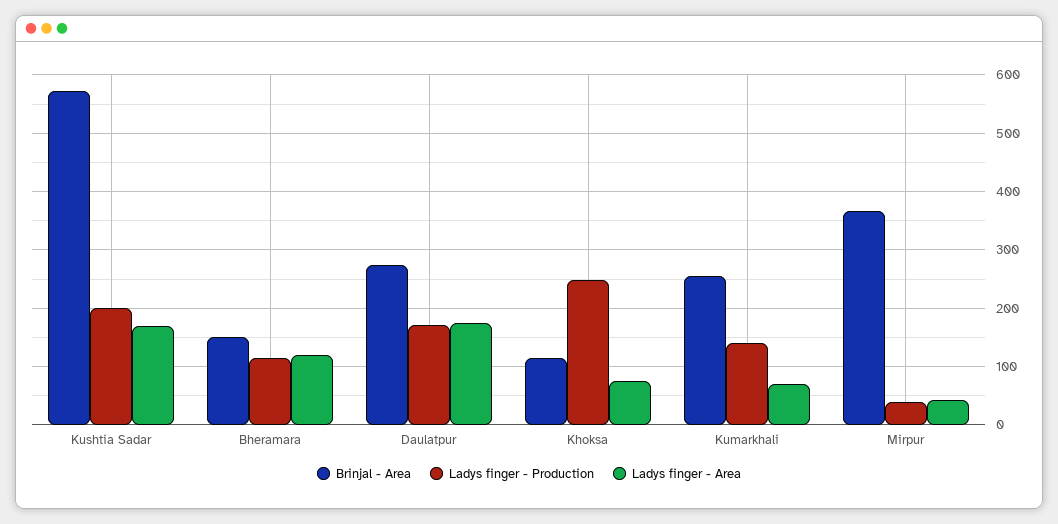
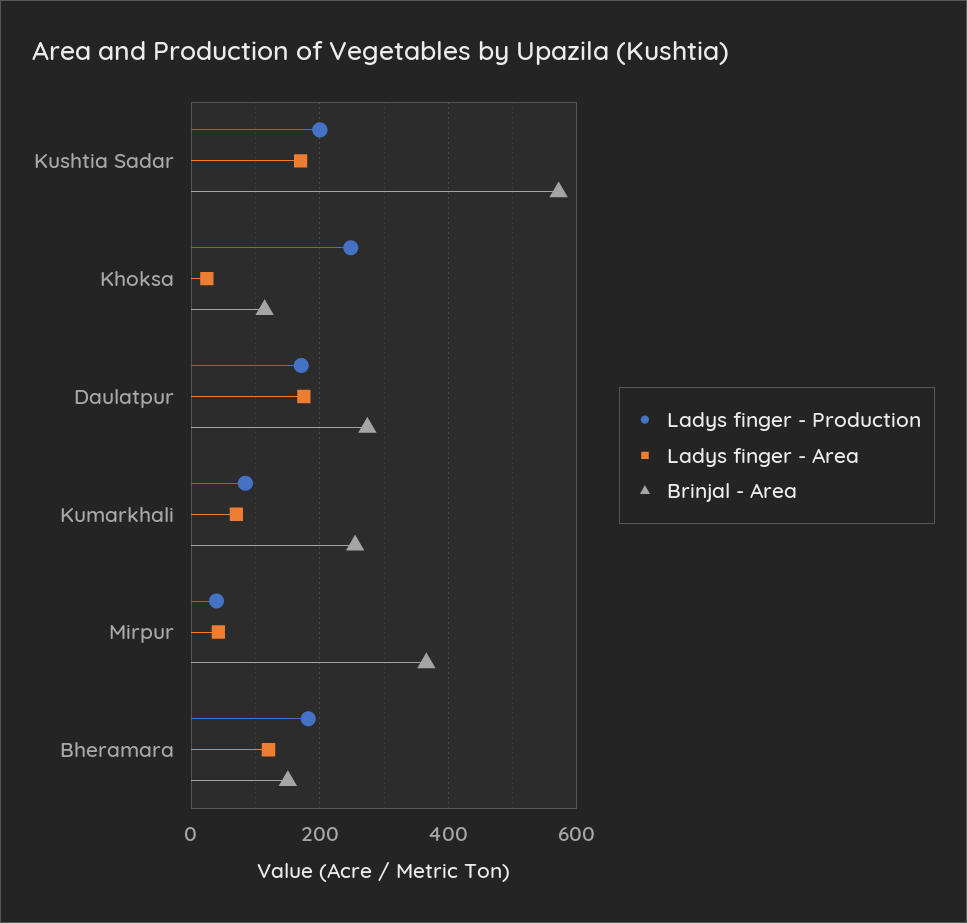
  {
    "Brinjal - Area": {
      "Kushtia Sadar": 580,
      "Bheramara": 160,
      "Daulatpur": 280,
      "Khoksa": 120,
      "Kumarkhali": 260,
      "Mirpur": 360
    },
    "Ladys finger - Production": {
      "Kushtia Sadar": 200,
-     "Bheramara": 120,
+     "Bheramara": 180,
      "Daulatpur": 180,
      "Khoksa": 240,
-     "Kumarkhali": 140,
+     "Kumarkhali": 80,
      "Mirpur": 40
    },
    "Ladys finger - Area": {
      "Kushtia Sadar": 180,
      "Bheramara": 120,
      "Daulatpur": 180,
-     "Khoksa": 80,
+     "Khoksa": 20,
      "Kumarkhali": 80,
      "Mirpur": 40
    }
  }

